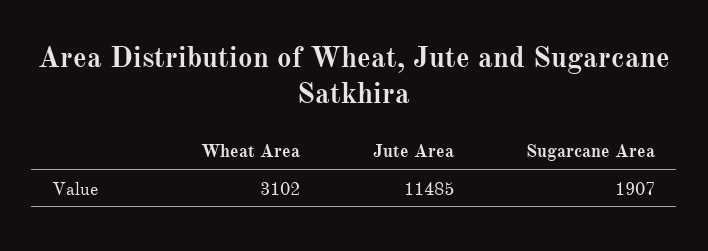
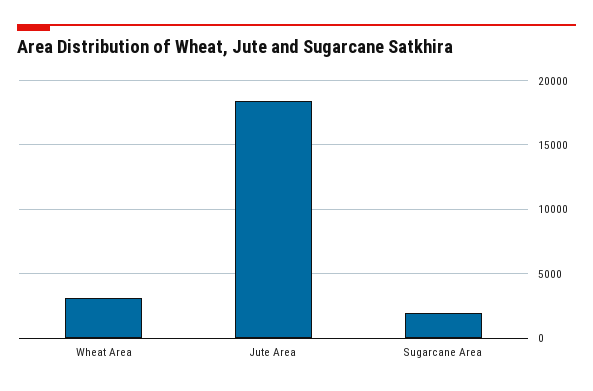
  {
    "Wheat Area": 3102,
-   "Jute Area": 11485,
+   "Jute Area": 18500,
    "Sugarcane Area": 1907
  }

